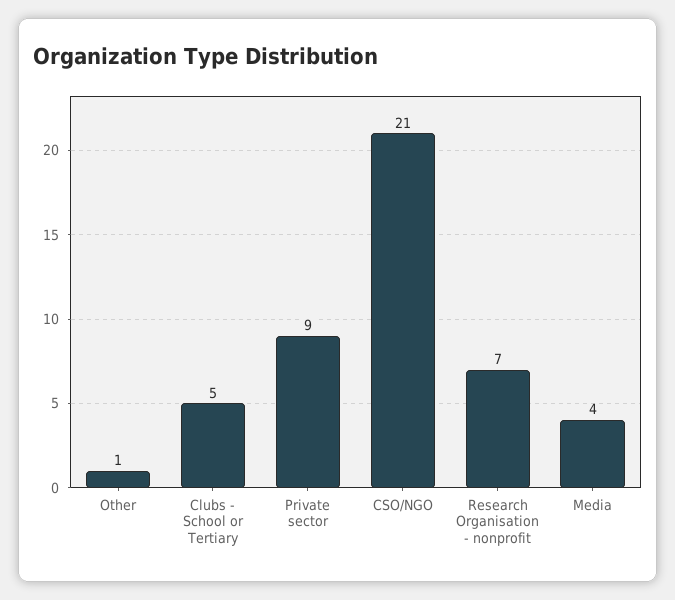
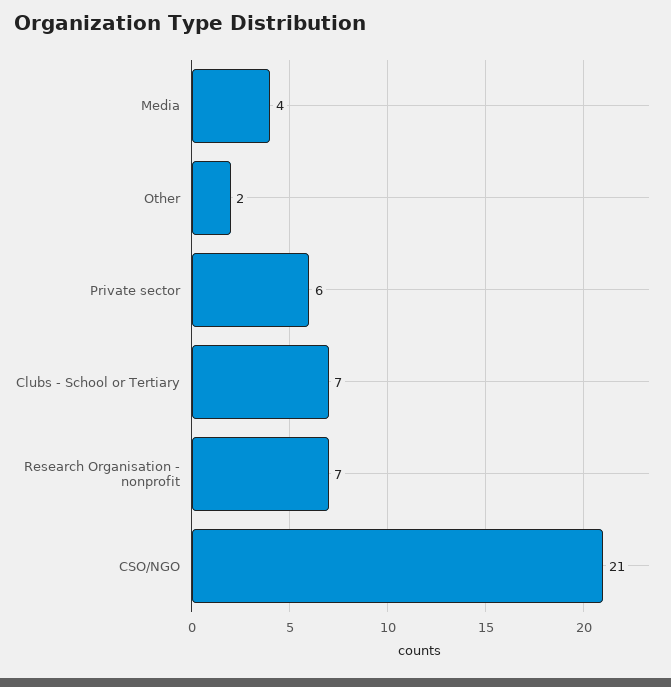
  {
-   "Other": 1,
+   "Other": 2,
-   "Clubs - School or Tertiary": 5,
+   "Clubs - School or Tertiary": 7,
-   "Private sector": 9,
+   "Private sector": 6,
    "CSO/NGO": 21,
    "Research Organisation - nonprofit": 7,
    "Media": 4
  }

